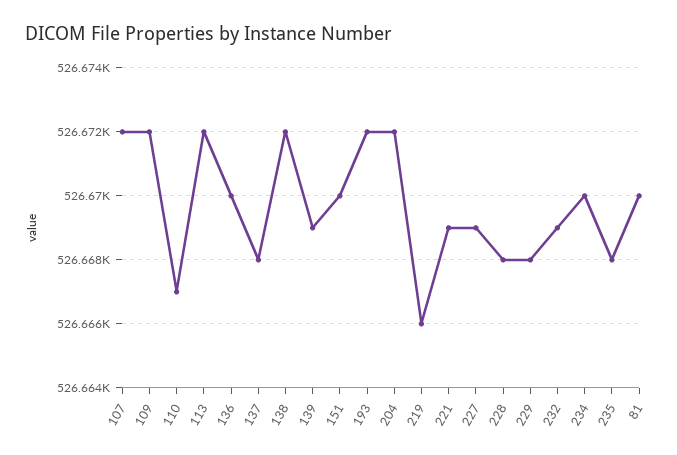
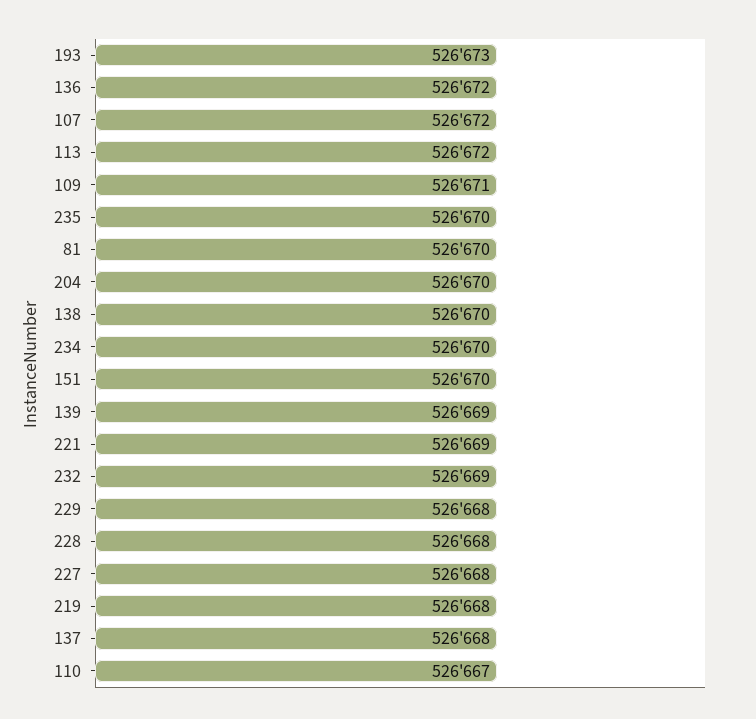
  {
    "107": 526672,
-   "109": 526672,
+   "109": 526671,
    "110": 526667,
    "113": 526672,
-   "136": 526670,
+   "136": 526672,
    "137": 526668,
-   "138": 526672,
+   "138": 526670,
    "139": 526669,
    "151": 526670,
-   "193": 526672,
+   "193": 526673,
-   "204": 526672,
+   "204": 526670,
-   "219": 526666,
+   "219": 526668,
    "221": 526669,
-   "227": 526669,
+   "227": 526668,
    "228": 526668,
    "229": 526668,
    "232": 526669,
    "234": 526670,
-   "235": 526668,
+   "235": 526670,
    "81": 526670
  }

